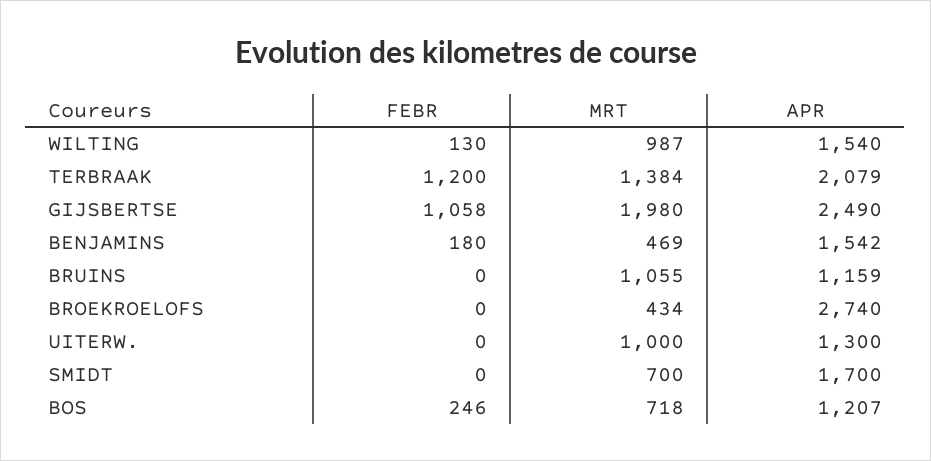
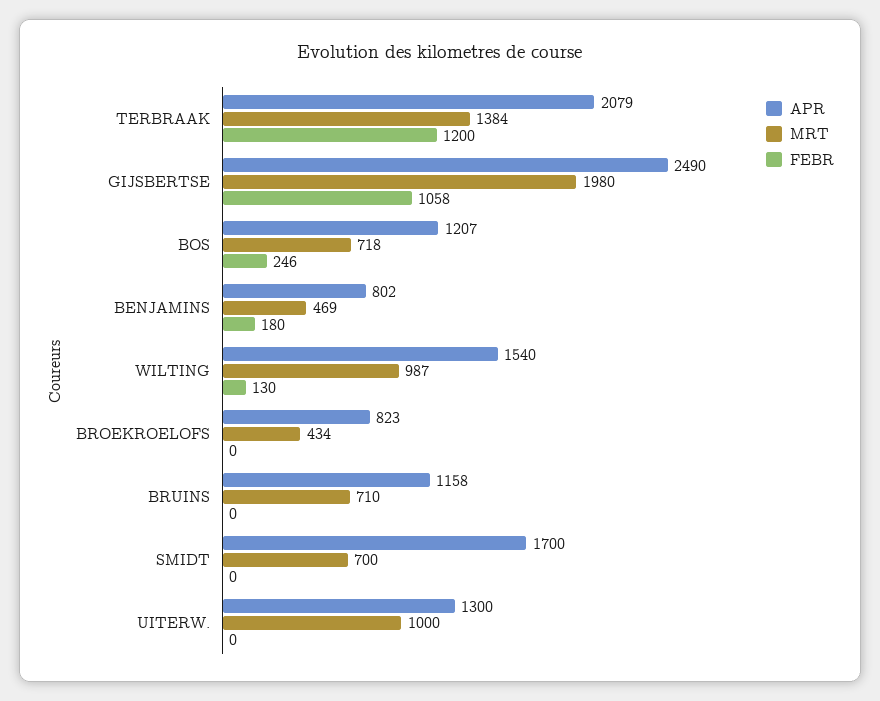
  {
    "FEBR": {
      "WILTING": 130,
      "TERBRAAK": 1200,
      "GIJSBERTSE": 1058,
      "BENJAMINS": 180,
      "BRUINS": 0,
      "BROEKROELOFS": 0,
      "UITERW.": 0,
      "SMIDT": 0,
      "BOS": 246
    },
    "MRT": {
      "WILTING": 987,
      "TERBRAAK": 1384,
      "GIJSBERTSE": 1980,
      "BENJAMINS": 469,
-     "BRUINS": 1055,
+     "BRUINS": 710,
      "BROEKROELOFS": 434,
      "UITERW.": 1000,
      "SMIDT": 700,
      "BOS": 718
    },
    "APR": {
      "WILTING": 1540,
      "TERBRAAK": 2079,
      "GIJSBERTSE": 2490,
-     "BENJAMINS": 1542,
+     "BENJAMINS": 802,
-     "BRUINS": 1159,
+     "BRUINS": 1158,
-     "BROEKROELOFS": 2740,
+     "BROEKROELOFS": 823,
      "UITERW.": 1300,
      "SMIDT": 1700,
      "BOS": 1207
    }
  }

